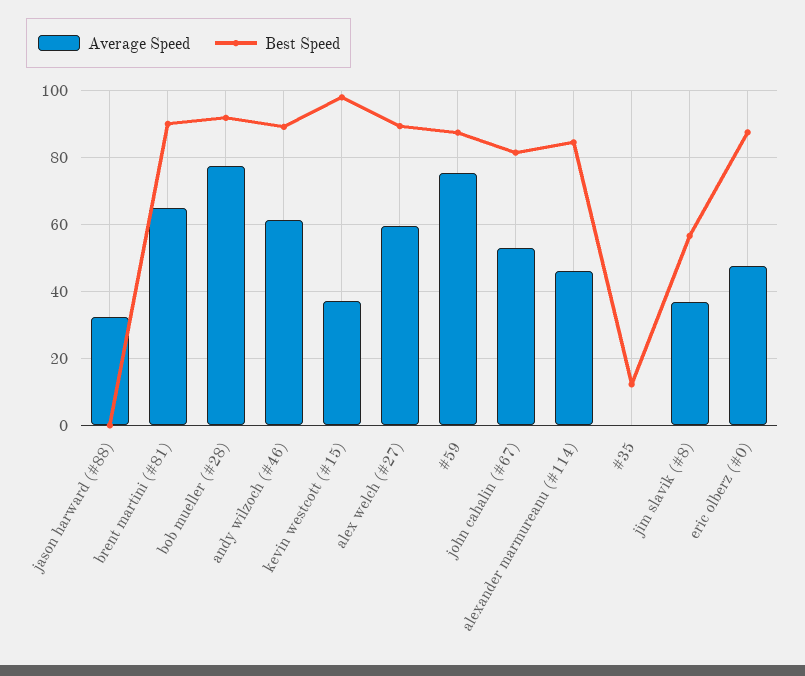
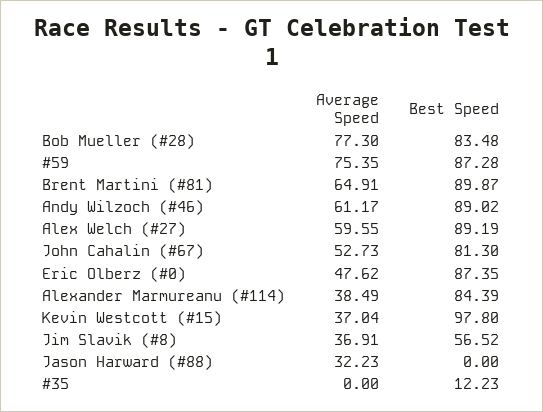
  {
    "Average Speed": {
      "jason harward (#88)": 32.23,
      "brent martini (#81)": 64.91,
      "bob mueller (#28)": 77.3,
      "andy wilzoch (#46)": 61.17,
      "kevin westcott (#15)": 37.04,
      "alex welch (#27)": 59.55,
      "#59": 75.35,
      "john cahalin (#67)": 52.73,
-     "alexander marmureanu (#114)": 46,
+     "alexander marmureanu (#114)": 38.49,
      "#35": 0,
      "jim slavik (#8)": 36.91,
      "eric olberz (#0)": 47.62
    },
    "Best Speed": {
      "jason harward (#88)": 0,
      "brent martini (#81)": 89.87,
-     "bob mueller (#28)": 92,
+     "bob mueller (#28)": 83.48,
      "andy wilzoch (#46)": 89.02,
      "kevin westcott (#15)": 97.8,
      "alex welch (#27)": 89.19,
      "#59": 87.28,
      "john cahalin (#67)": 81.3,
      "alexander marmureanu (#114)": 84.39,
      "#35": 12.23,
      "jim slavik (#8)": 56.52,
      "eric olberz (#0)": 87.35
    }
  }

